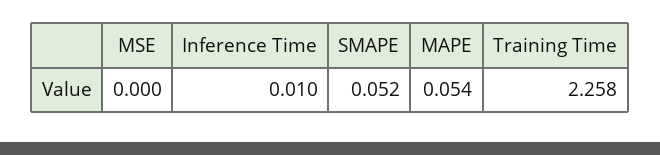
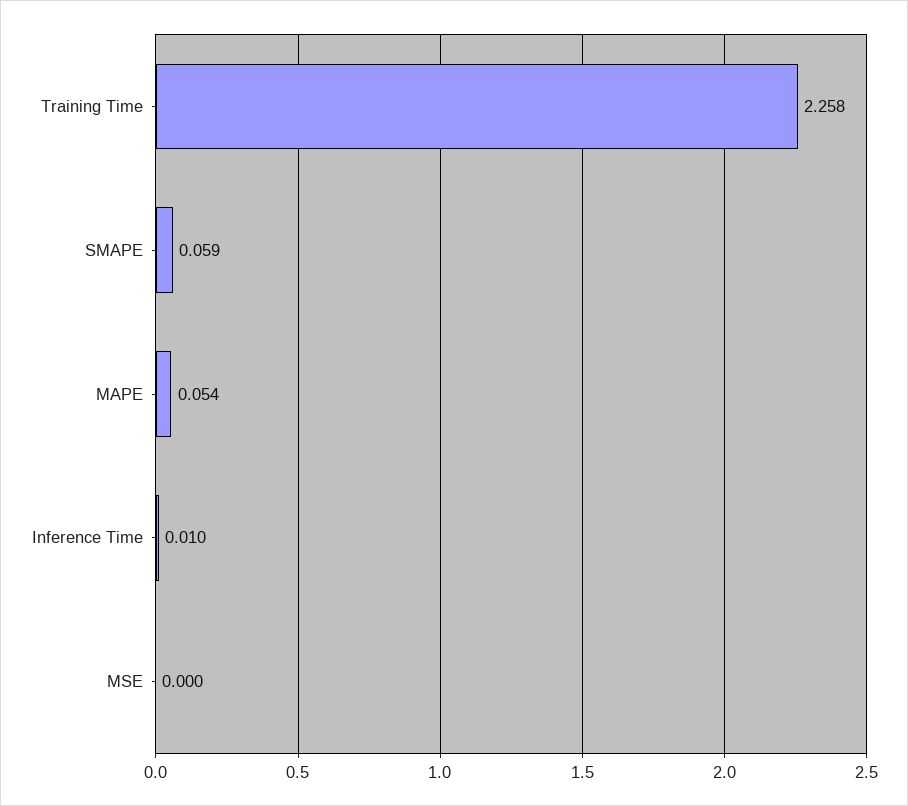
  {
    "MSE": 0,
    "Inference Time": 0.01,
-   "SMAPE": 0.052,
+   "SMAPE": 0.059,
    "MAPE": 0.054,
    "Training Time": 2.258
  }

